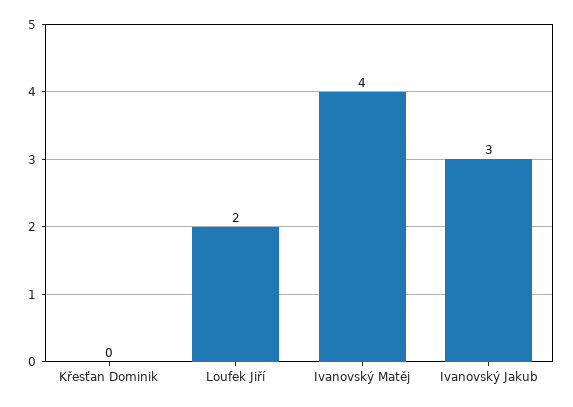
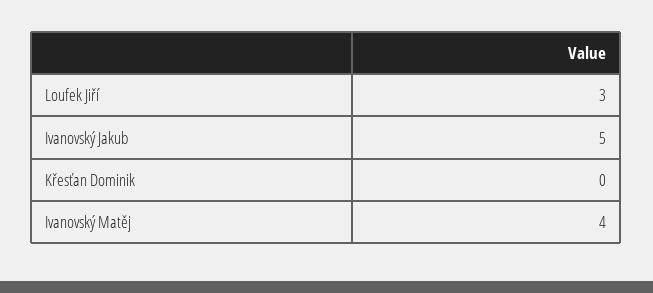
  {
    "Křesťan Dominik": 0,
-   "Loufek Jiří": 2,
+   "Loufek Jiří": 3,
    "Ivanovský Matěj": 4,
-   "Ivanovský Jakub": 3
+   "Ivanovský Jakub": 5
  }

